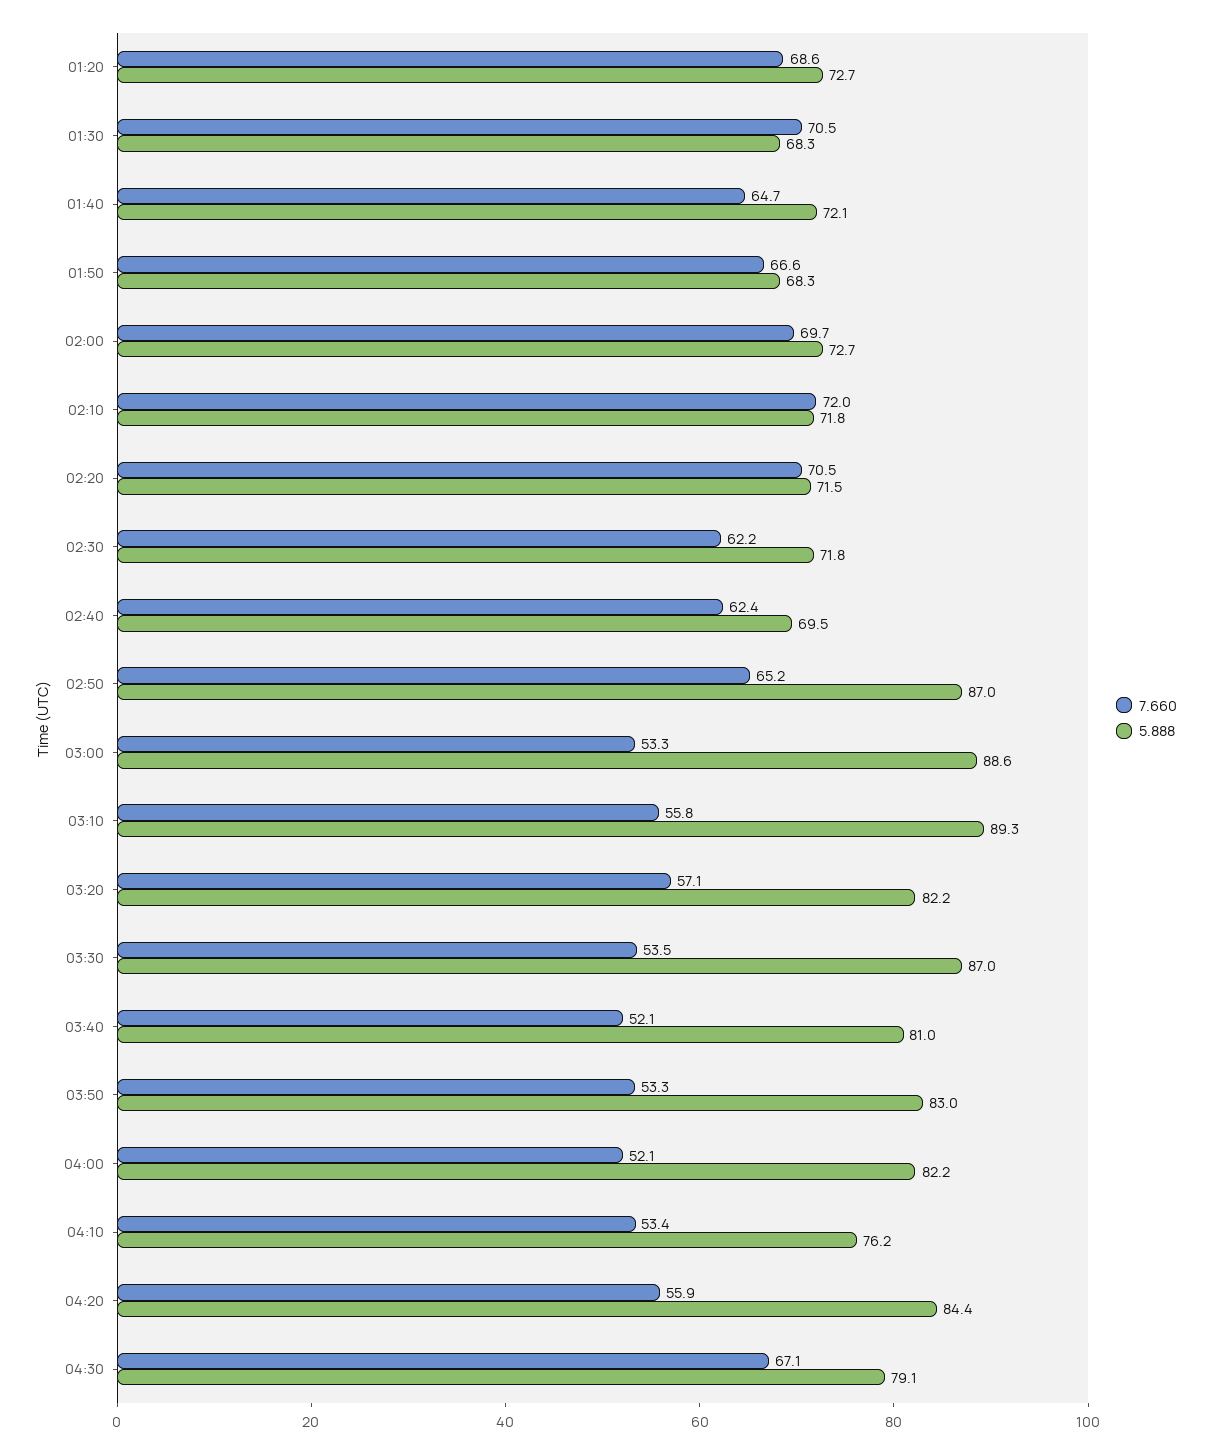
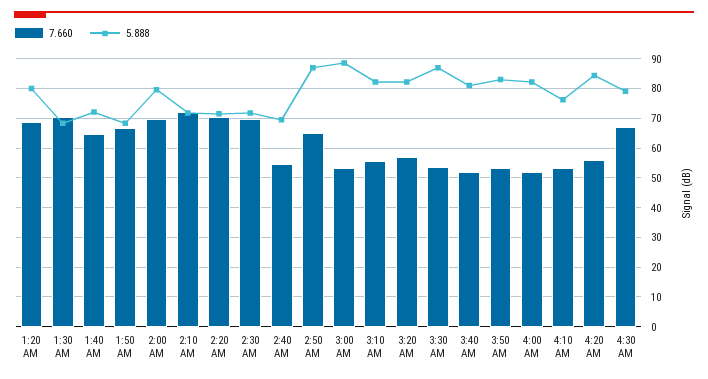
  {
    "7.660": {
      "01:20": 68.6,
      "01:30": 70.5,
      "01:40": 64.7,
      "01:50": 66.6,
      "02:00": 69.7,
      "02:10": 72,
      "02:20": 70.5,
-     "02:30": 62.2,
+     "02:30": 70,
-     "02:40": 62.4,
+     "02:40": 55,
      "02:50": 65.2,
      "03:00": 53.3,
      "03:10": 55.8,
      "03:20": 57.1,
      "03:30": 53.5,
      "03:40": 52.1,
      "03:50": 53.3,
      "04:00": 52.1,
      "04:10": 53.4,
      "04:20": 55.9,
      "04:30": 67.1
    },
    "5.888": {
-     "01:20": 72.7,
+     "01:20": 80,
      "01:30": 68.3,
      "01:40": 72.1,
      "01:50": 68.3,
-     "02:00": 72.7,
+     "02:00": 80,
      "02:10": 71.8,
      "02:20": 71.5,
      "02:30": 71.8,
      "02:40": 69.5,
      "02:50": 87,
      "03:00": 88.6,
-     "03:10": 89.3,
+     "03:10": 82.5,
      "03:20": 82.2,
      "03:30": 87,
      "03:40": 81,
      "03:50": 83,
      "04:00": 82.2,
      "04:10": 76.2,
      "04:20": 84.4,
      "04:30": 79.1
    }
  }

